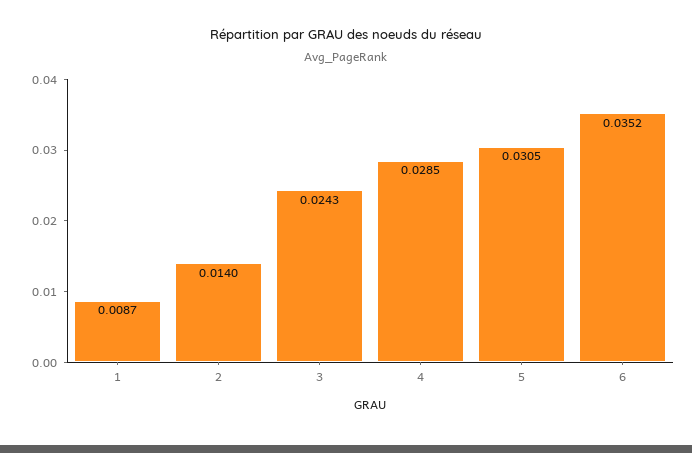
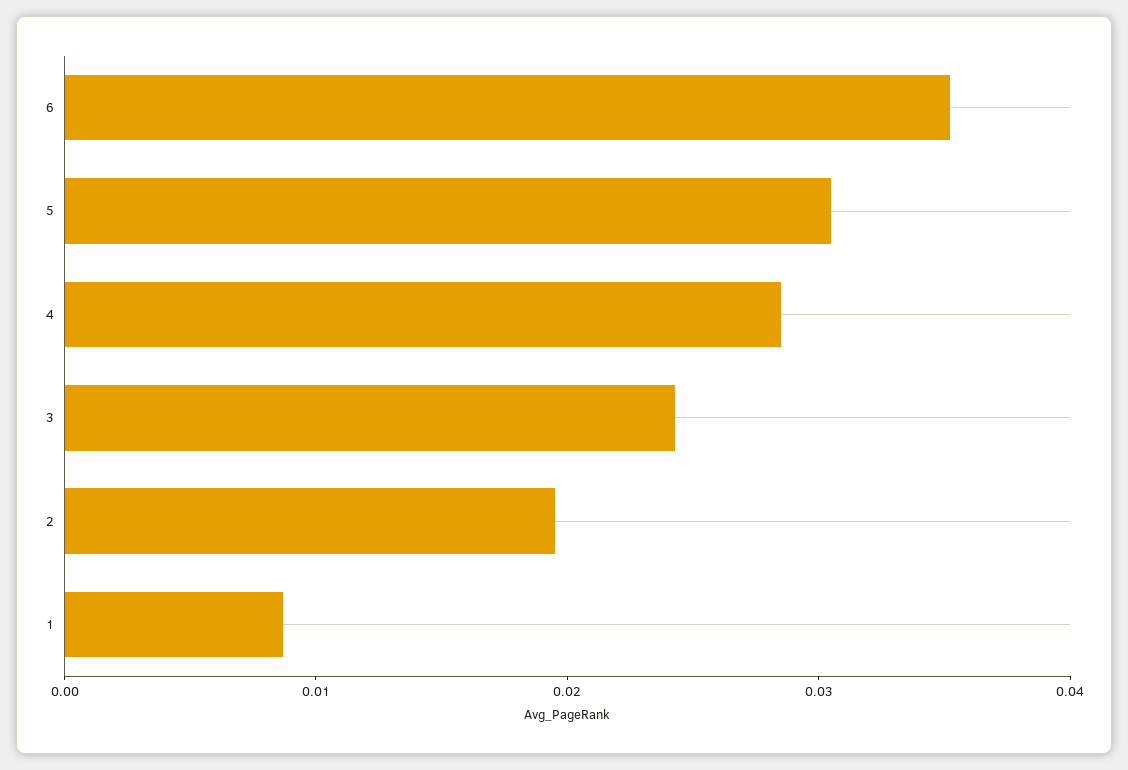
  {
    "1": 0.0087,
-   "2": 0.014,
+   "2": 0.02,
    "3": 0.0243,
    "4": 0.0285,
    "5": 0.0305,
    "6": 0.0352
  }

